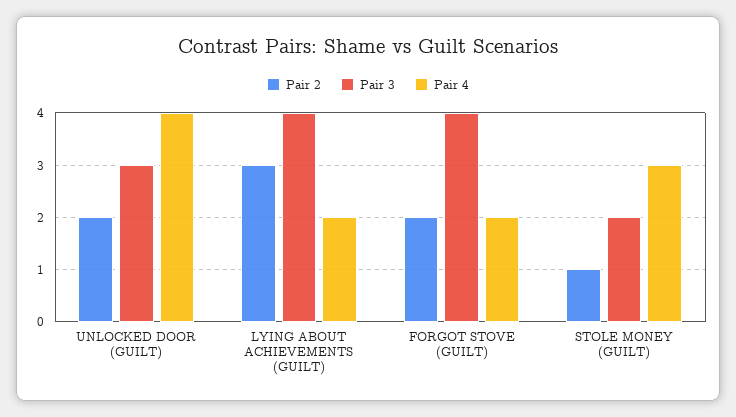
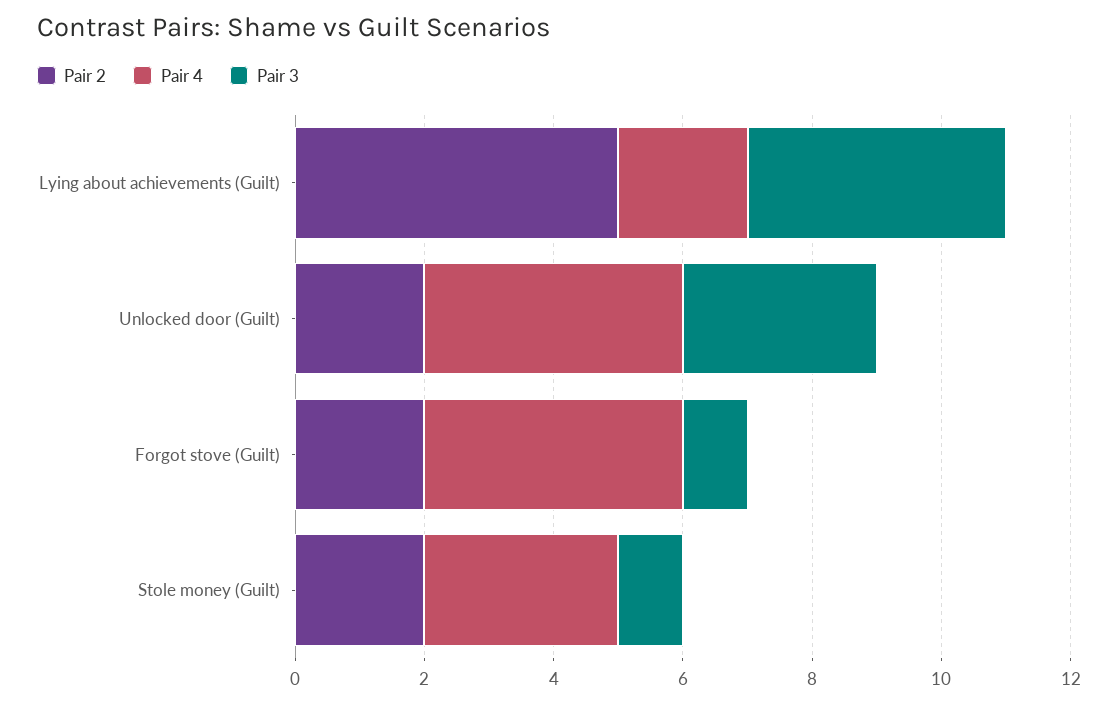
  {
    "Pair 2": {
      "UNLOCKED DOOR (GUILT)": 2,
-     "LYING ABOUT ACHIEVEMENTS (GUILT)": 3,
+     "LYING ABOUT ACHIEVEMENTS (GUILT)": 5,
      "FORGOT STOVE (GUILT)": 2,
-     "STOLE MONEY (GUILT)": 1
+     "STOLE MONEY (GUILT)": 2
    },
    "Pair 3": {
      "UNLOCKED DOOR (GUILT)": 3,
      "LYING ABOUT ACHIEVEMENTS (GUILT)": 4,
-     "FORGOT STOVE (GUILT)": 4,
+     "FORGOT STOVE (GUILT)": 1,
-     "STOLE MONEY (GUILT)": 2
+     "STOLE MONEY (GUILT)": 1
    },
    "Pair 4": {
      "UNLOCKED DOOR (GUILT)": 4,
      "LYING ABOUT ACHIEVEMENTS (GUILT)": 2,
-     "FORGOT STOVE (GUILT)": 2,
+     "FORGOT STOVE (GUILT)": 4,
      "STOLE MONEY (GUILT)": 3
    }
  }

